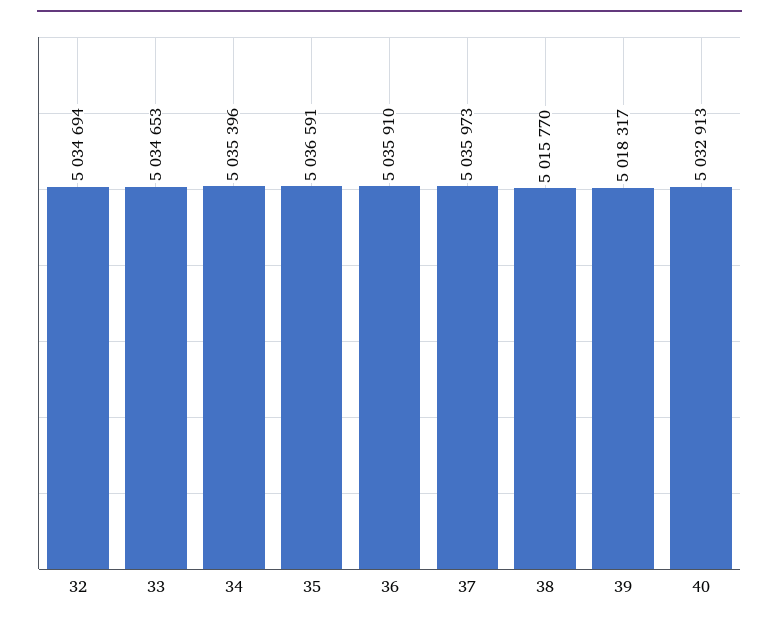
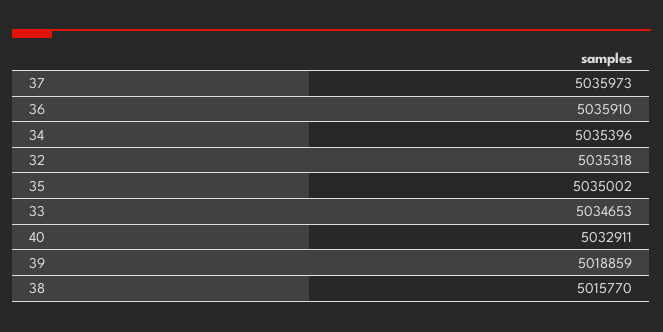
  {
-   "32": 5034694,
+   "32": 5035318,
    "33": 5034653,
    "34": 5035396,
-   "35": 5036591,
+   "35": 5035002,
    "36": 5035910,
    "37": 5035973,
    "38": 5015770,
-   "39": 5018317,
+   "39": 5018859,
-   "40": 5032913
+   "40": 5032911
  }

